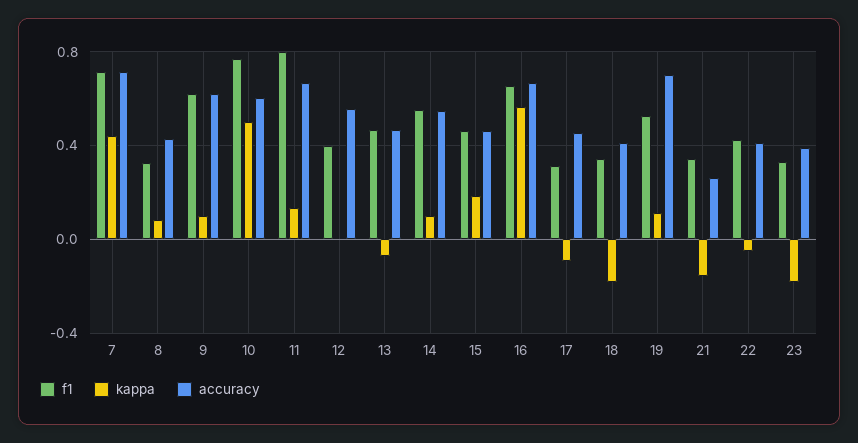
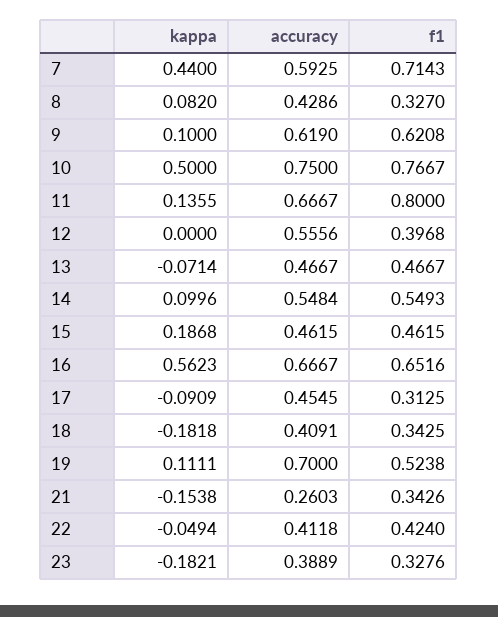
  {
    "f1": {
      "7": 0.7143,
      "8": 0.327,
      "9": 0.6208,
      "10": 0.7667,
      "11": 0.8,
      "12": 0.3968,
      "13": 0.4667,
      "14": 0.5493,
      "15": 0.4615,
      "16": 0.6516,
      "17": 0.3125,
      "18": 0.3425,
      "19": 0.5238,
      "21": 0.3426,
      "22": 0.424,
      "23": 0.3276
    },
    "kappa": {
      "7": 0.44,
      "8": 0.082,
      "9": 0.1,
      "10": 0.5,
      "11": 0.1355,
      "12": 0,
      "13": -0.0714,
      "14": 0.0996,
      "15": 0.1868,
      "16": 0.5623,
      "17": -0.0909,
      "18": -0.1818,
      "19": 0.1111,
      "21": -0.1538,
      "22": -0.0494,
      "23": -0.1821
    },
    "accuracy": {
-     "7": 0.7,
+     "7": 0.5925,
      "8": 0.4286,
      "9": 0.619,
-     "10": 0.6,
+     "10": 0.75,
      "11": 0.6667,
      "12": 0.5556,
      "13": 0.4667,
      "14": 0.5484,
      "15": 0.4615,
      "16": 0.6667,
      "17": 0.4545,
      "18": 0.4091,
      "19": 0.7,
      "21": 0.2603,
      "22": 0.4118,
      "23": 0.3889
    }
  }

